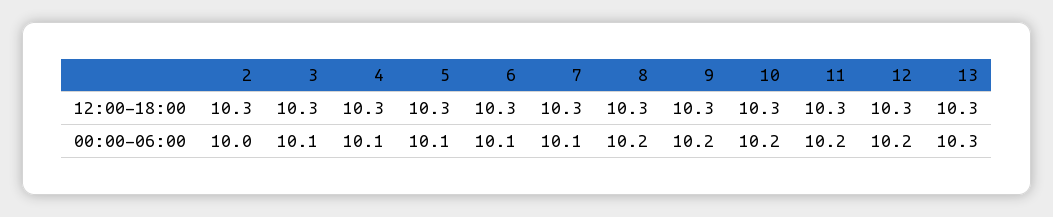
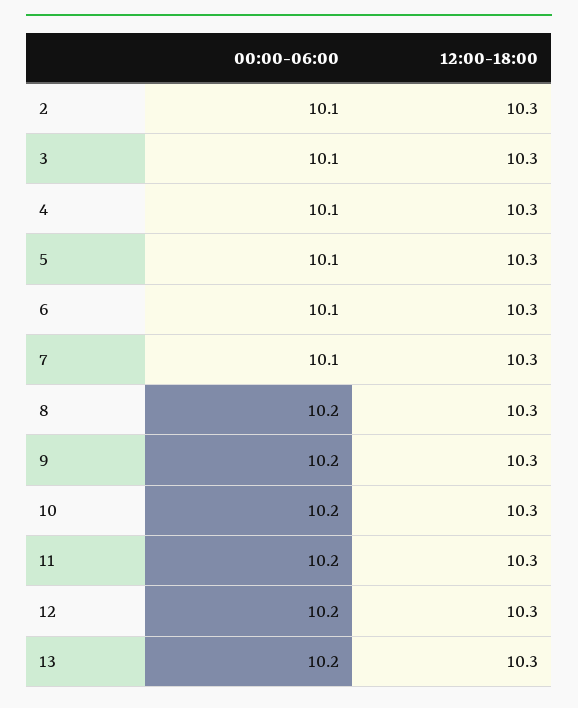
  {
    "2": {
      "12:00-18:00": 10.3,
-     "00:00-06:00": 10
+     "00:00-06:00": 10.1
    },
    "3": {
      "12:00-18:00": 10.3,
      "00:00-06:00": 10.1
    },
    "4": {
      "12:00-18:00": 10.3,
      "00:00-06:00": 10.1
    },
    "5": {
      "12:00-18:00": 10.3,
      "00:00-06:00": 10.1
    },
    "6": {
      "12:00-18:00": 10.3,
      "00:00-06:00": 10.1
    },
    "7": {
      "12:00-18:00": 10.3,
      "00:00-06:00": 10.1
    },
    "8": {
      "12:00-18:00": 10.3,
      "00:00-06:00": 10.2
    },
    "9": {
      "12:00-18:00": 10.3,
      "00:00-06:00": 10.2
    },
    "10": {
      "12:00-18:00": 10.3,
      "00:00-06:00": 10.2
    },
    "11": {
      "12:00-18:00": 10.3,
      "00:00-06:00": 10.2
    },
    "12": {
      "12:00-18:00": 10.3,
      "00:00-06:00": 10.2
    },
    "13": {
      "12:00-18:00": 10.3,
-     "00:00-06:00": 10.3
+     "00:00-06:00": 10.2
    }
  }

